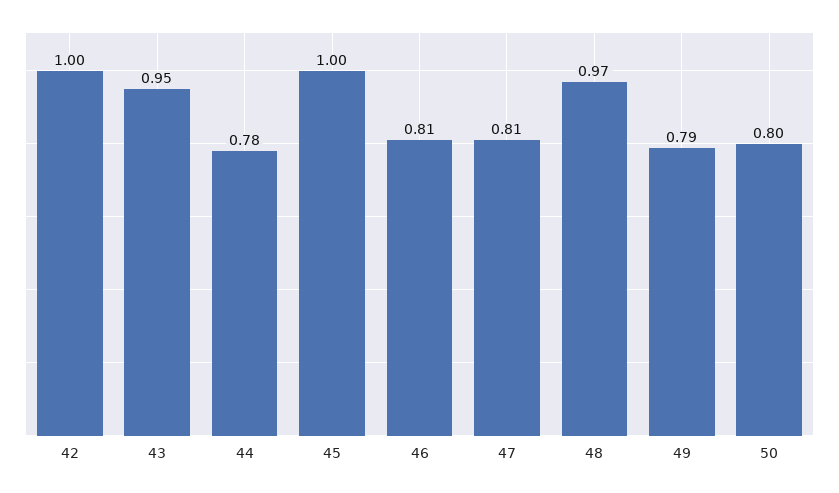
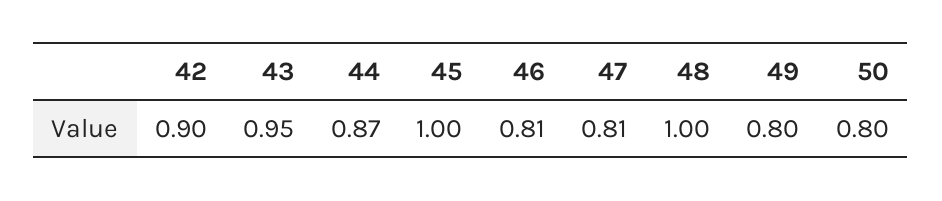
  {
-   "42": 1,
+   "42": 0.9,
    "43": 0.95,
-   "44": 0.78,
+   "44": 0.87,
    "45": 1,
    "46": 0.81,
    "47": 0.81,
-   "48": 0.97,
+   "48": 1,
-   "49": 0.79,
+   "49": 0.8,
    "50": 0.8
  }

